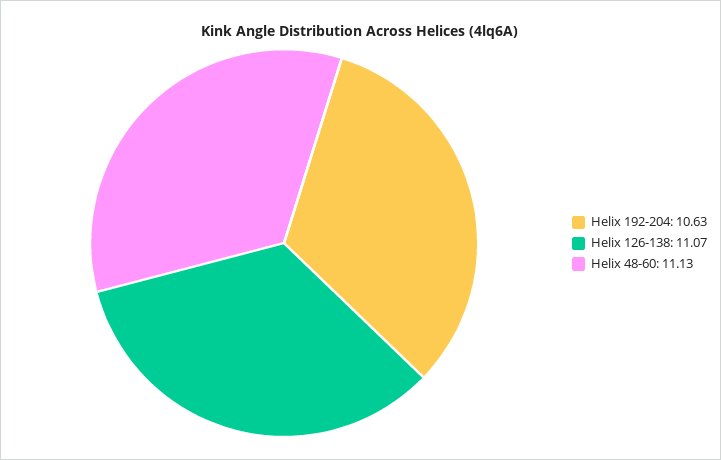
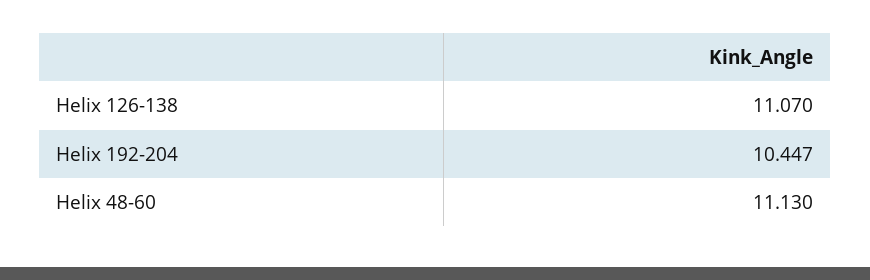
  {
-   "Helix 192-204": 10.63,
+   "Helix 192-204": 10.447,
    "Helix 126-138": 11.07,
    "Helix 48-60": 11.13
  }

